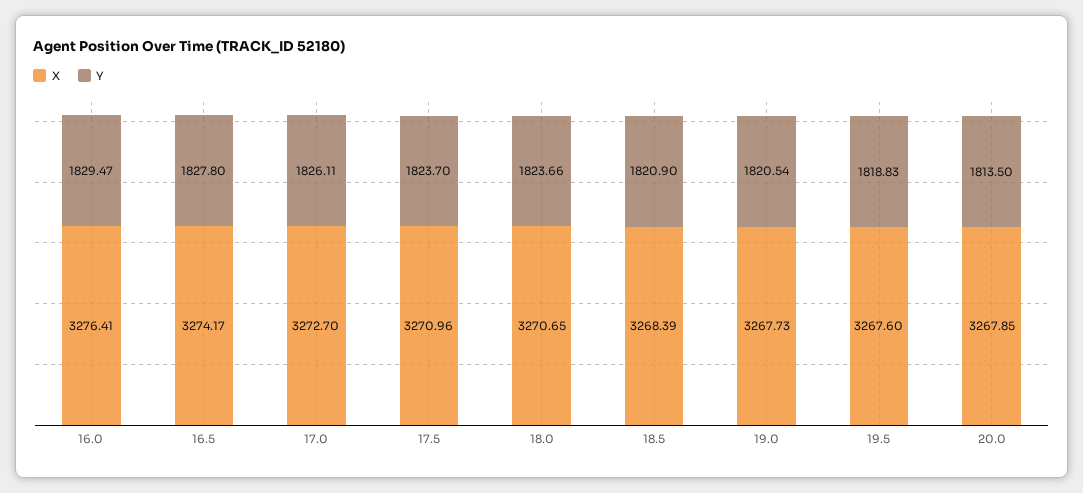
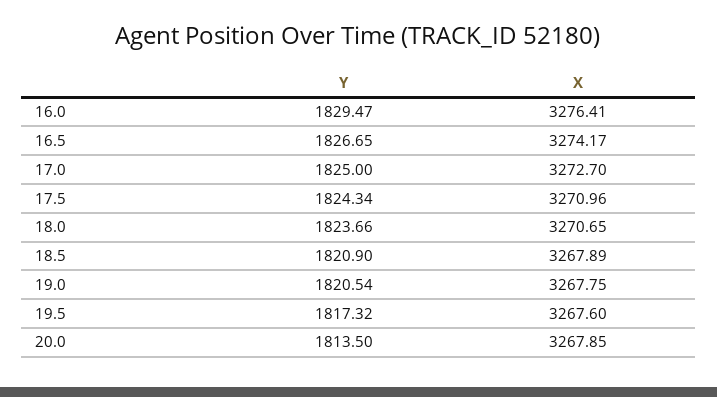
  {
    "X": {
      "16.0": 3276.41,
      "16.5": 3274.17,
      "17.0": 3272.7,
      "17.5": 3270.96,
      "18.0": 3270.65,
-     "18.5": 3268.39,
+     "18.5": 3267.89,
-     "19.0": 3267.73,
+     "19.0": 3267.75,
      "19.5": 3267.6,
      "20.0": 3267.85
    },
    "Y": {
      "16.0": 1829.47,
-     "16.5": 1827.8,
+     "16.5": 1826.65,
-     "17.0": 1826.11,
+     "17.0": 1825,
-     "17.5": 1823.7,
+     "17.5": 1824.34,
      "18.0": 1823.66,
      "18.5": 1820.9,
      "19.0": 1820.54,
-     "19.5": 1818.83,
+     "19.5": 1817.32,
      "20.0": 1813.5
    }
  }

